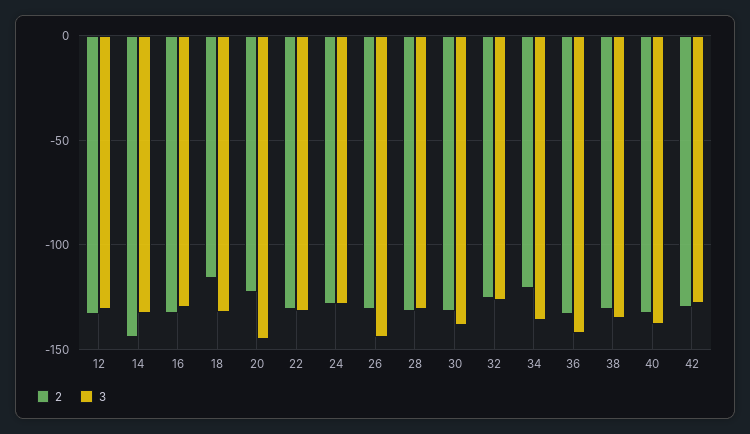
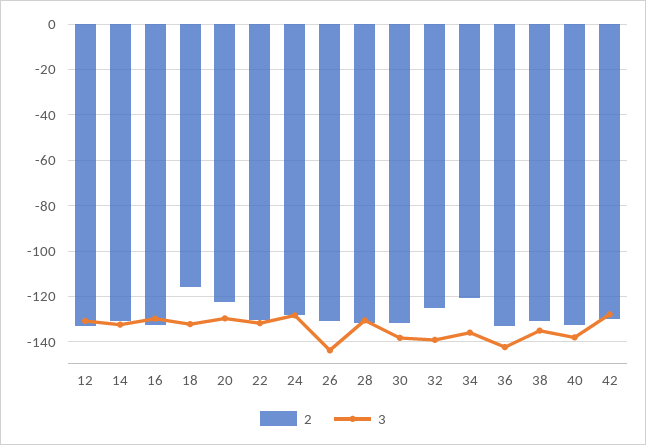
  {
    "2": {
      "12": -135,
-     "14": -145,
+     "14": -130,
      "16": -130,
      "18": -115,
      "20": -125,
      "22": -130,
      "24": -130,
      "26": -130,
      "28": -130,
      "30": -130,
      "32": -125,
      "34": -120,
      "36": -135,
      "38": -130,
      "40": -130,
      "42": -130
    },
    "3": {
      "12": -130,
      "14": -130,
      "16": -130,
      "18": -130,
-     "20": -145,
+     "20": -130,
      "22": -130,
      "24": -130,
      "26": -145,
      "28": -130,
      "30": -140,
-     "32": -125,
+     "32": -140,
      "34": -135,
      "36": -140,
      "38": -135,
      "40": -140,
      "42": -130
    }
  }

